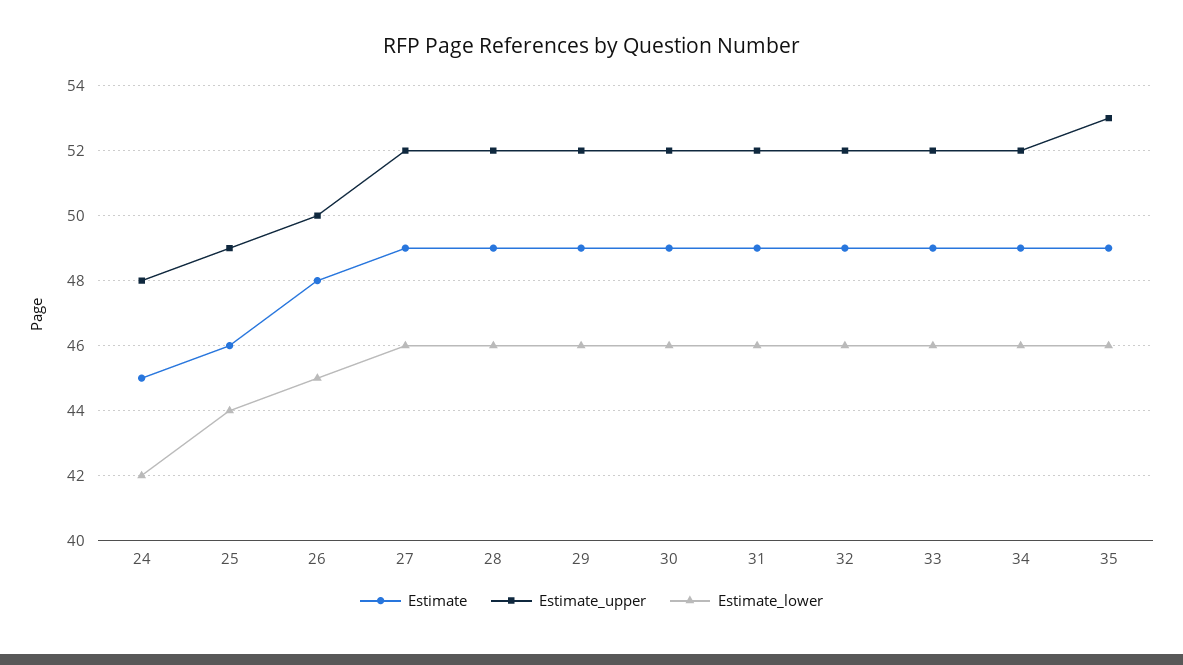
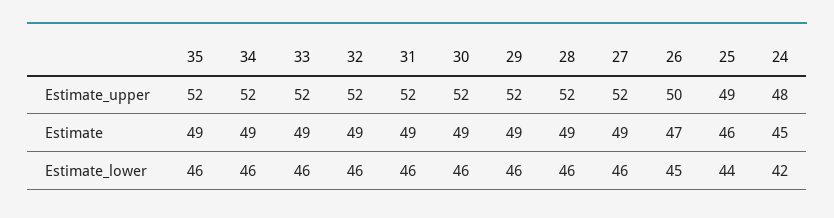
  {
    "Estimate": {
      "24": 45,
      "25": 46,
-     "26": 48,
+     "26": 47,
      "27": 49,
      "28": 49,
      "29": 49,
      "30": 49,
      "31": 49,
      "32": 49,
      "33": 49,
      "34": 49,
      "35": 49
    },
    "Estimate_upper": {
      "24": 48,
      "25": 49,
      "26": 50,
      "27": 52,
      "28": 52,
      "29": 52,
      "30": 52,
      "31": 52,
      "32": 52,
      "33": 52,
      "34": 52,
-     "35": 53
+     "35": 52
    },
    "Estimate_lower": {
      "24": 42,
      "25": 44,
      "26": 45,
      "27": 46,
      "28": 46,
      "29": 46,
      "30": 46,
      "31": 46,
      "32": 46,
      "33": 46,
      "34": 46,
      "35": 46
    }
  }

